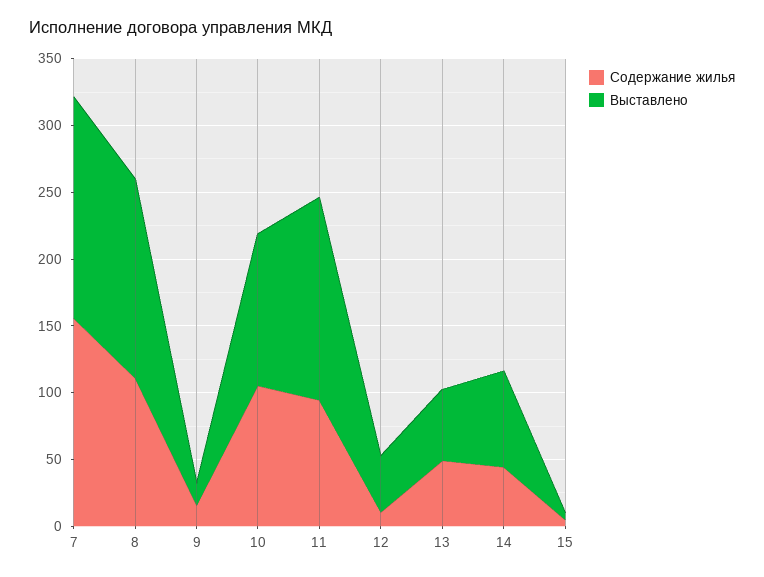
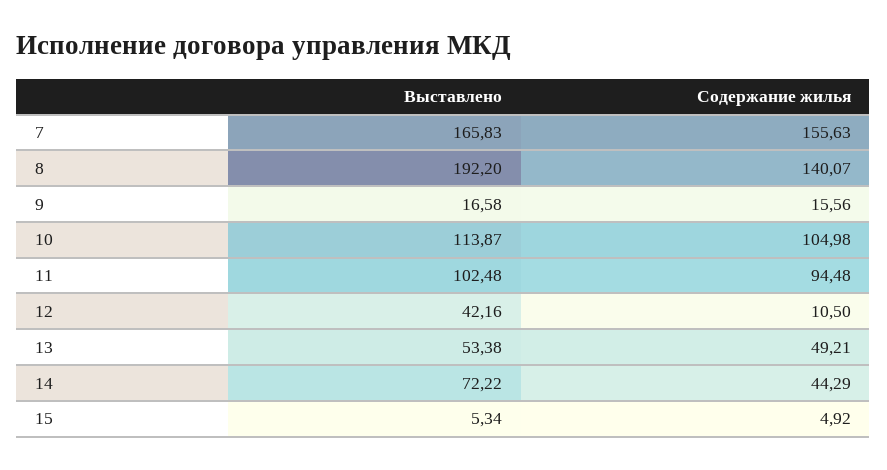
  {
    "Содержание жилья": {
      "7": 155.63,
-     "8": 110,
+     "8": 140.07,
      "9": 15.56,
      "10": 104.98,
      "11": 94.48,
      "12": 10.5,
      "13": 49.21,
      "14": 44.29,
      "15": 4.92
    },
    "Выставлено": {
      "7": 165.83,
-     "8": 150,
+     "8": 192.2,
      "9": 16.58,
      "10": 113.87,
-     "11": 150,
+     "11": 102.48,
      "12": 42.16,
      "13": 53.38,
      "14": 72.22,
      "15": 5.34
    }
  }

